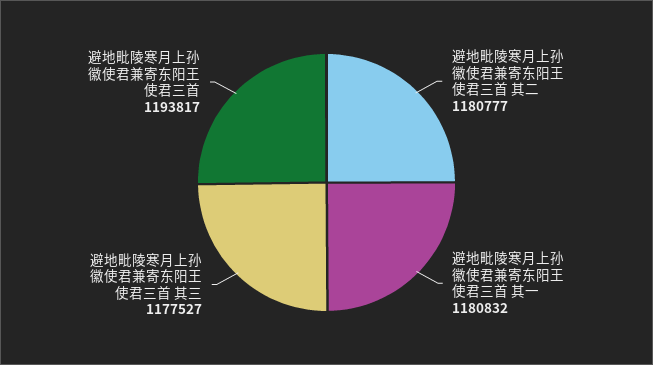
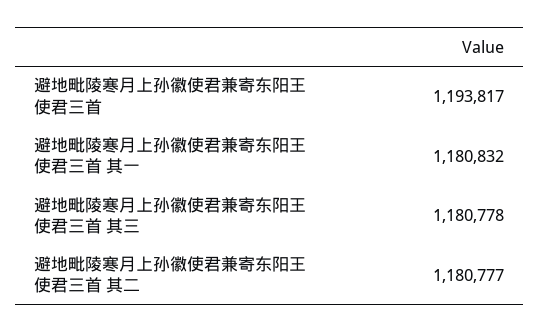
  {
    "避地毗陵寒月上孙徽使君兼寄东阳王使君三首 其二": 1180777,
    "避地毗陵寒月上孙徽使君兼寄东阳王使君三首 其一": 1180832,
-   "避地毗陵寒月上孙徽使君兼寄东阳王使君三首 其三": 1177527,
+   "避地毗陵寒月上孙徽使君兼寄东阳王使君三首 其三": 1180778,
    "避地毗陵寒月上孙徽使君兼寄东阳王使君三首": 1193817
  }

